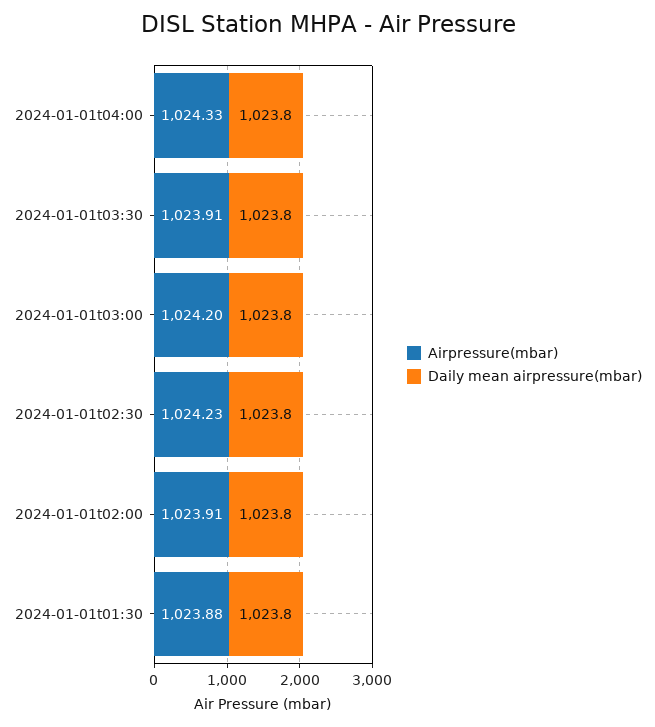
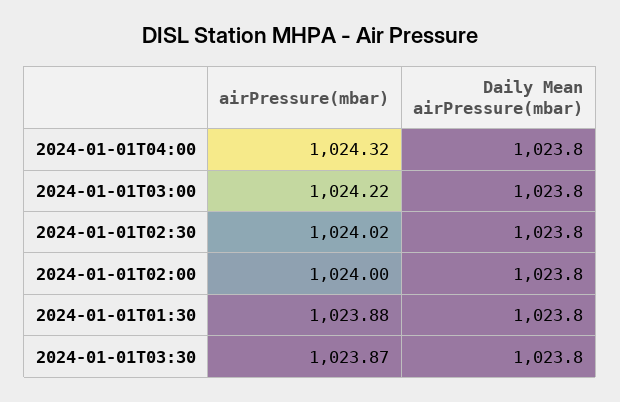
  {
    "Airpressure(mbar)": {
-     "2024-01-01t04:00": 1024.33,
+     "2024-01-01t04:00": 1024.32,
-     "2024-01-01t03:30": 1023.91,
+     "2024-01-01t03:30": 1023.87,
-     "2024-01-01t03:00": 1024.2,
+     "2024-01-01t03:00": 1024.22,
-     "2024-01-01t02:30": 1024.23,
+     "2024-01-01t02:30": 1024.02,
-     "2024-01-01t02:00": 1023.91,
+     "2024-01-01t02:00": 1024,
      "2024-01-01t01:30": 1023.88
    },
    "Daily mean airpressure(mbar)": {
      "2024-01-01t04:00": 1023.8,
      "2024-01-01t03:30": 1023.8,
      "2024-01-01t03:00": 1023.8,
      "2024-01-01t02:30": 1023.8,
      "2024-01-01t02:00": 1023.8,
      "2024-01-01t01:30": 1023.8
    }
  }

